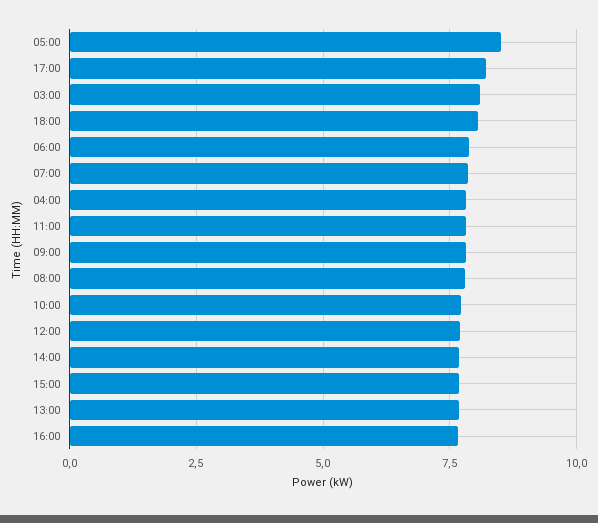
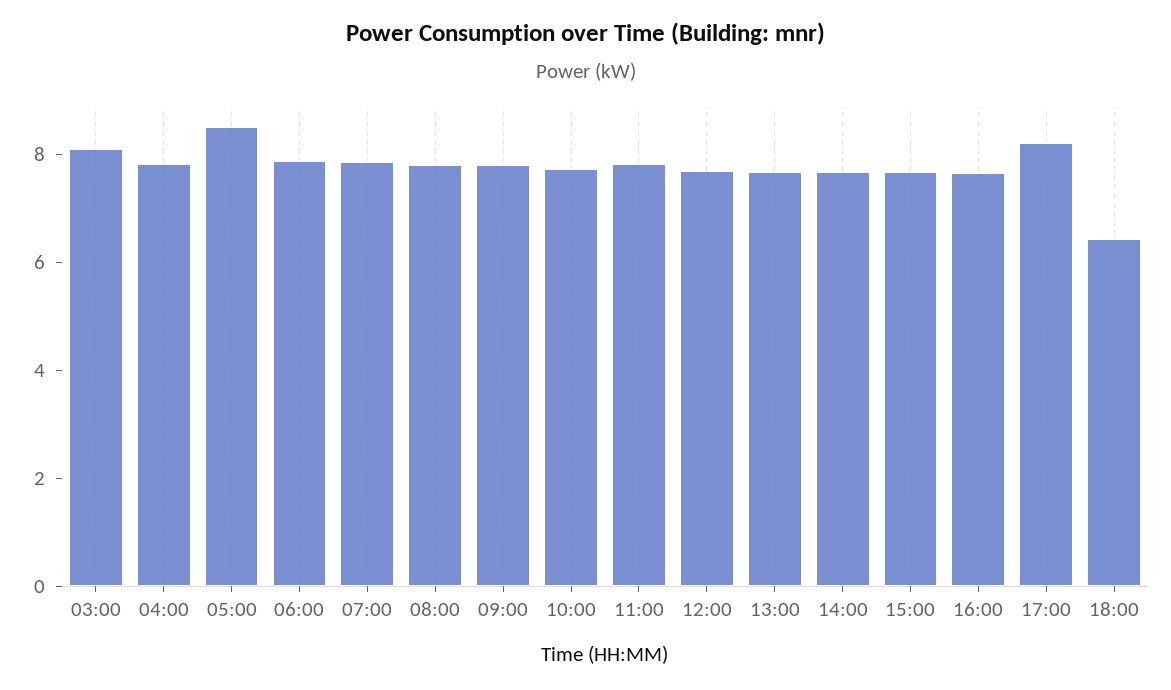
  {
    "05:00": 8.5,
    "17:00": 8.25,
    "03:00": 8,
-   "18:00": 8,
+   "18:00": 6.5,
    "06:00": 8,
    "07:00": 7.75,
    "04:00": 7.75,
    "11:00": 7.75,
    "09:00": 7.75,
    "08:00": 7.75,
    "10:00": 7.75,
    "12:00": 7.75,
    "14:00": 7.75,
    "15:00": 7.75,
    "13:00": 7.75,
    "16:00": 7.75
  }

